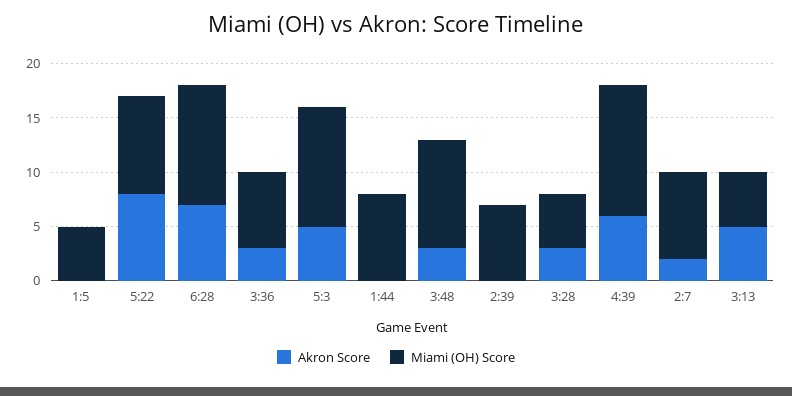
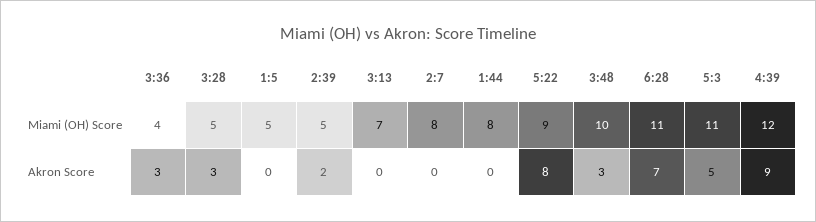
  {
    "Akron Score": {
      "1:5": 0,
      "5:22": 8,
      "6:28": 7,
      "3:36": 3,
      "5:3": 5,
      "1:44": 0,
      "3:48": 3,
-     "2:39": 0,
+     "2:39": 2,
      "3:28": 3,
-     "4:39": 6,
+     "4:39": 9,
-     "2:7": 2,
+     "2:7": 0,
-     "3:13": 5
+     "3:13": 0
    },
    "Miami (OH) Score": {
      "1:5": 5,
      "5:22": 9,
      "6:28": 11,
-     "3:36": 7,
+     "3:36": 4,
      "5:3": 11,
      "1:44": 8,
      "3:48": 10,
-     "2:39": 7,
+     "2:39": 5,
      "3:28": 5,
      "4:39": 12,
      "2:7": 8,
-     "3:13": 5
+     "3:13": 7
    }
  }

